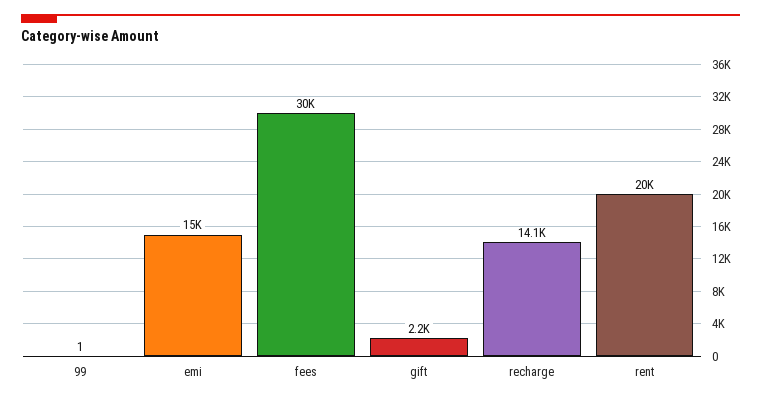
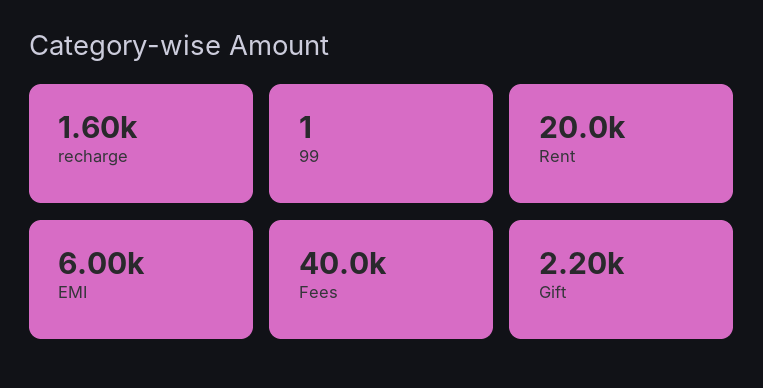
  {
    "99": 1,
-   "emi": 15000,
+   "emi": 6000,
-   "fees": 30000,
+   "fees": 40000,
    "gift": 2200,
-   "recharge": 14100,
+   "recharge": 1600,
    "rent": 20000
  }

